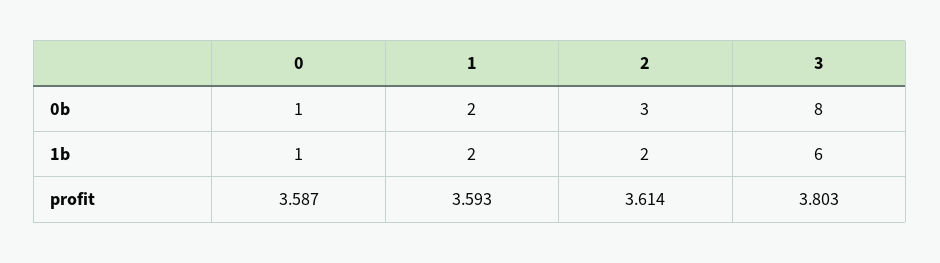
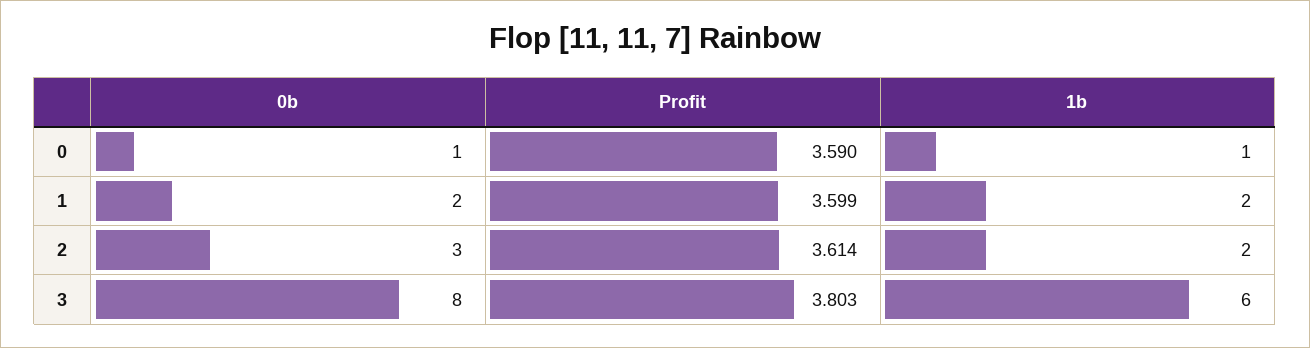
  {
    "0": {
      "0b": 1,
      "1b": 1,
-     "profit": 3.587
+     "profit": 3.59
    },
    "1": {
      "0b": 2,
      "1b": 2,
-     "profit": 3.593
+     "profit": 3.599
    },
    "2": {
      "0b": 3,
      "1b": 2,
      "profit": 3.614
    },
    "3": {
      "0b": 8,
      "1b": 6,
      "profit": 3.803
    }
  }

